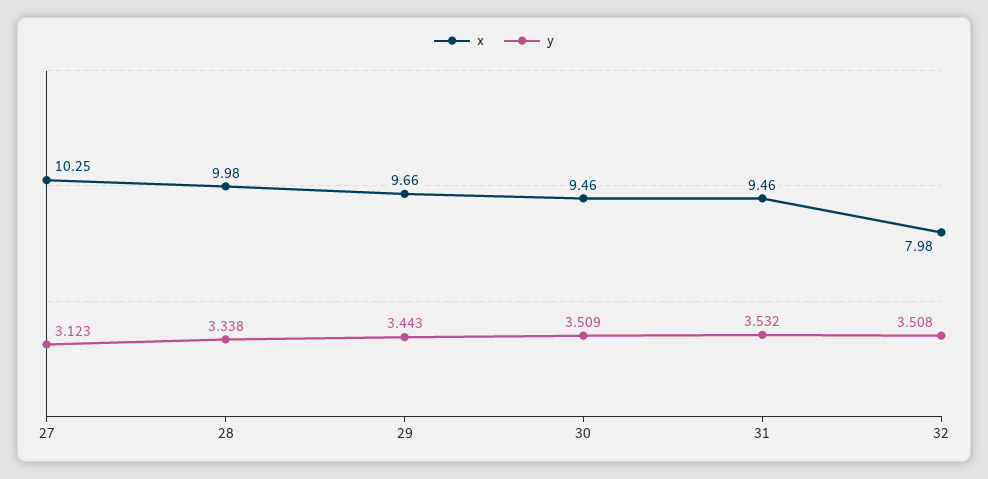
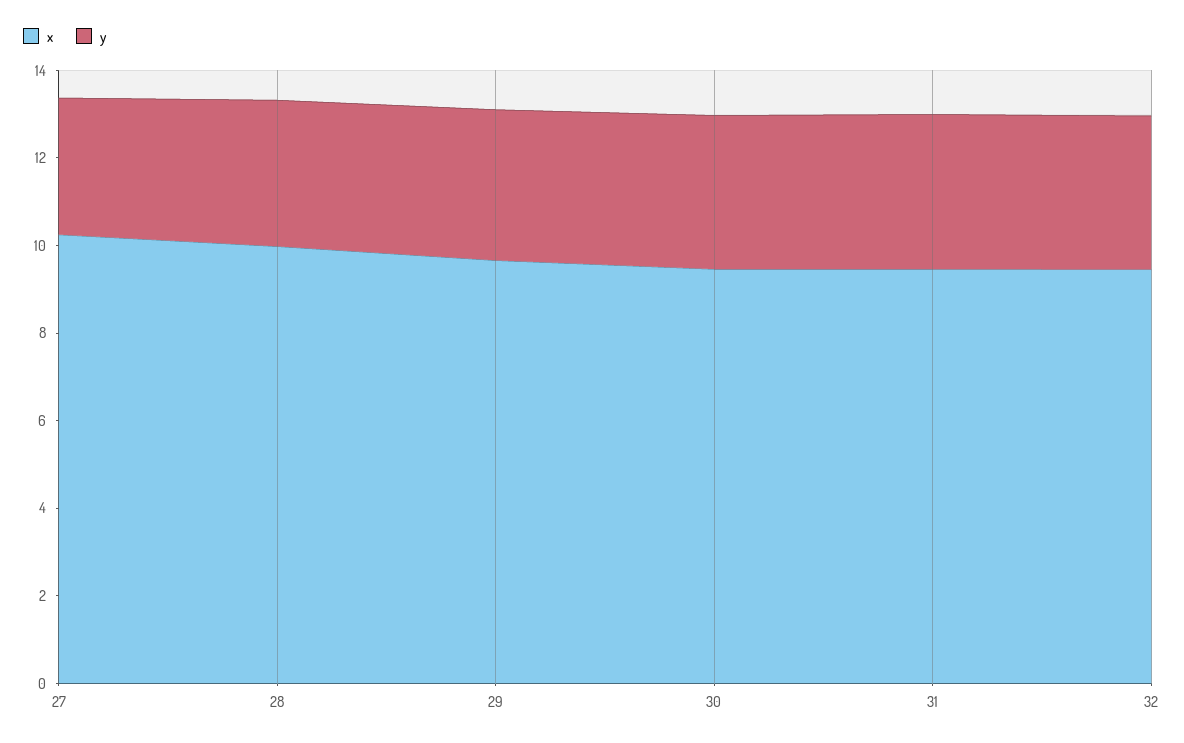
  {
    "x": {
      "27": 10.25,
      "28": 9.98,
      "29": 9.66,
      "30": 9.46,
      "31": 9.46,
-     "32": 7.98
+     "32": 9.5
    },
    "y": {
      "27": 3.123,
      "28": 3.338,
      "29": 3.443,
      "30": 3.509,
      "31": 3.532,
      "32": 3.508
    }
  }

